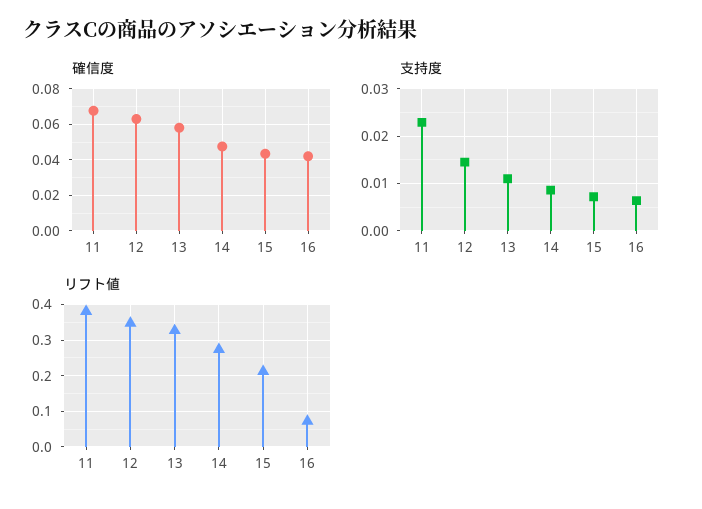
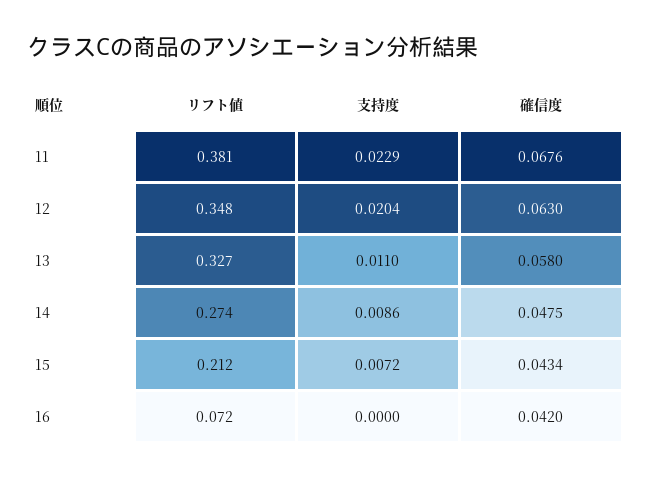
  {
    "確信度": {
      "11": 0.0676,
      "12": 0.063,
      "13": 0.058,
      "14": 0.0475,
      "15": 0.0434,
      "16": 0.042
    },
    "支持度": {
      "11": 0.0229,
-     "12": 0.014,
+     "12": 0.0204,
      "13": 0.011,
      "14": 0.0086,
      "15": 0.0072,
-     "16": 0.006
+     "16": 0
    },
    "リフト値": {
      "11": 0.381,
      "12": 0.348,
      "13": 0.327,
      "14": 0.274,
      "15": 0.212,
      "16": 0.072
    }
  }

